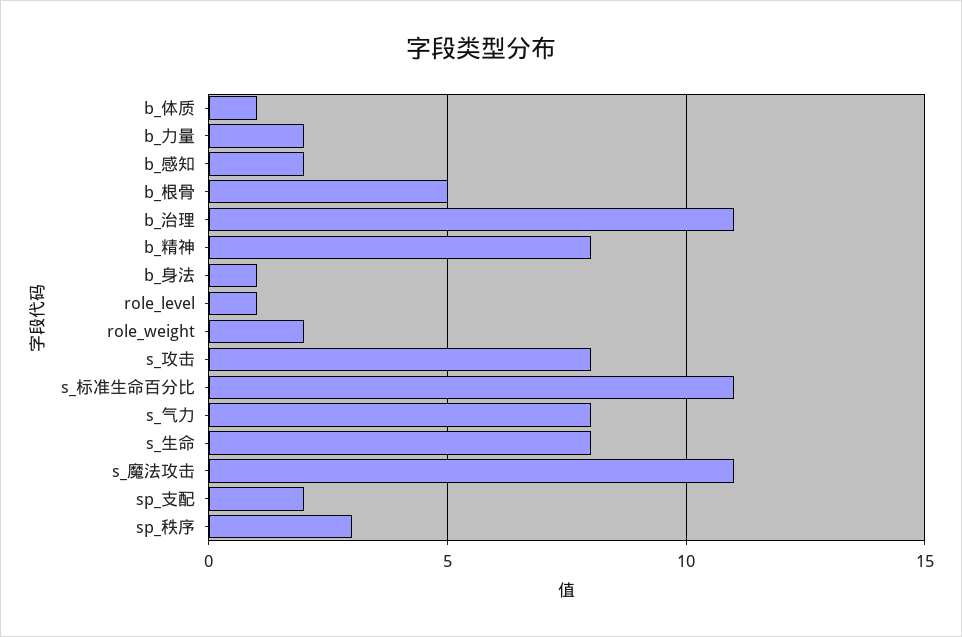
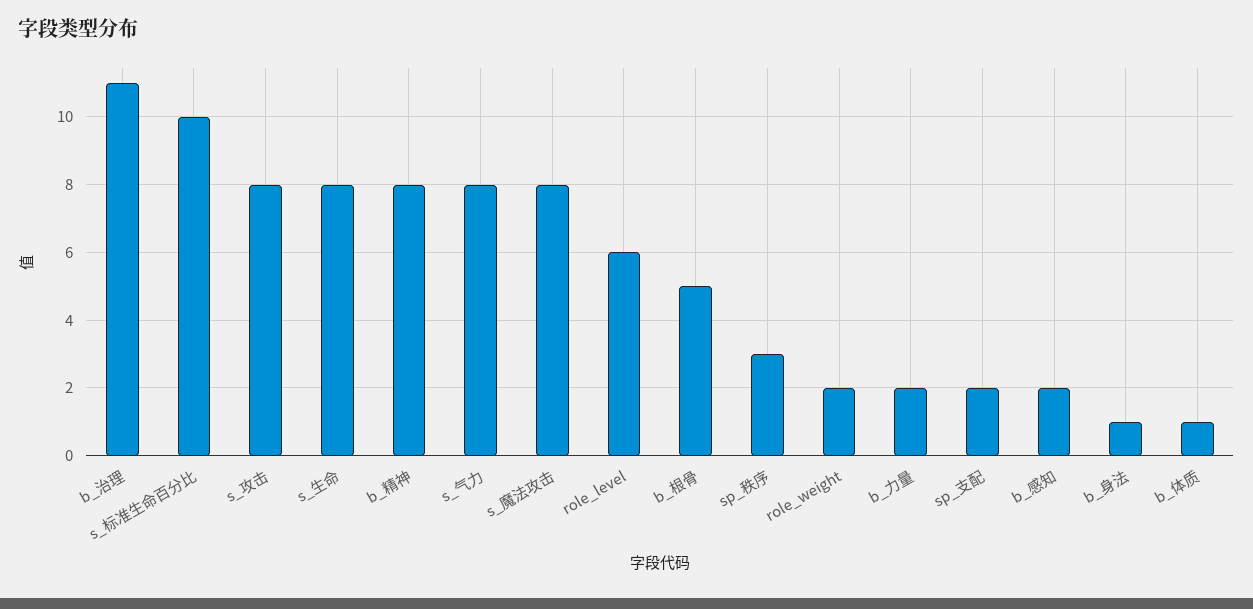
  {
    "b_体质": 1,
    "b_力量": 2,
    "b_感知": 2,
    "b_根骨": 5,
    "b_治理": 11,
    "b_精神": 8,
    "b_身法": 1,
-   "role_level": 1,
+   "role_level": 6,
    "role_weight": 2,
    "s_攻击": 8,
-   "s_标准生命百分比": 11,
+   "s_标准生命百分比": 10,
    "s_气力": 8,
    "s_生命": 8,
-   "s_魔法攻击": 11,
+   "s_魔法攻击": 8,
    "sp_支配": 2,
    "sp_秩序": 3
  }

